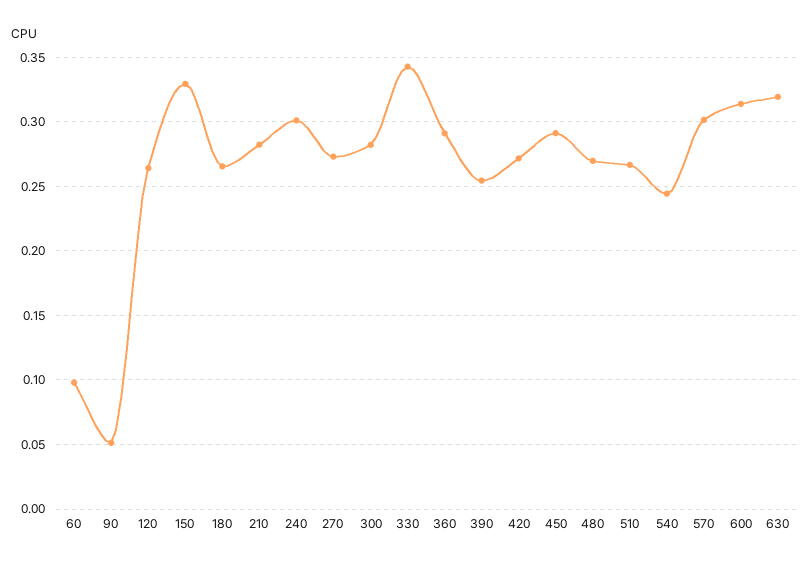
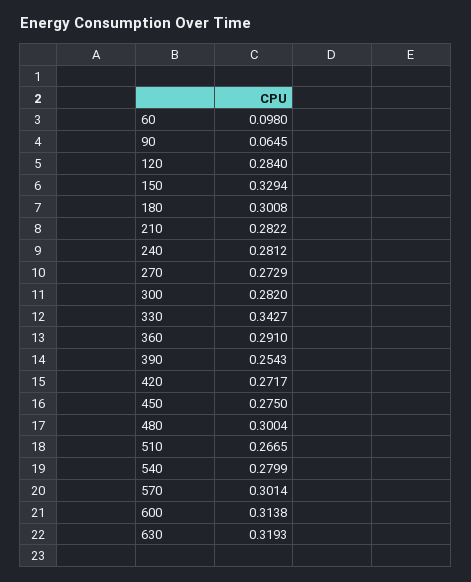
  {
    "60": 0.098,
-   "90": 0.05,
+   "90": 0.0645,
-   "120": 0.265,
+   "120": 0.284,
    "150": 0.3294,
-   "180": 0.265,
+   "180": 0.3008,
    "210": 0.2822,
-   "240": 0.3,
+   "240": 0.2812,
    "270": 0.2729,
    "300": 0.282,
    "330": 0.3427,
    "360": 0.291,
    "390": 0.2543,
    "420": 0.2717,
-   "450": 0.29,
+   "450": 0.275,
-   "480": 0.27,
+   "480": 0.3004,
    "510": 0.2665,
-   "540": 0.245,
+   "540": 0.2799,
    "570": 0.3014,
    "600": 0.3138,
    "630": 0.3193
  }

